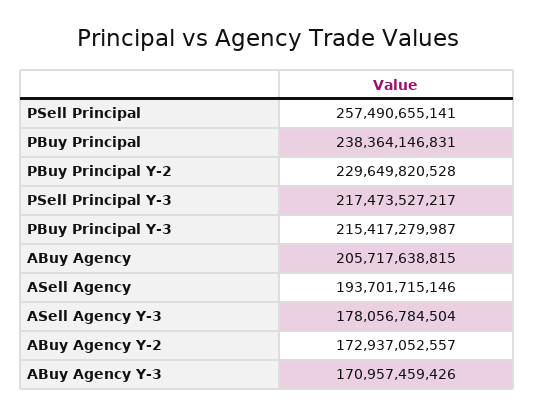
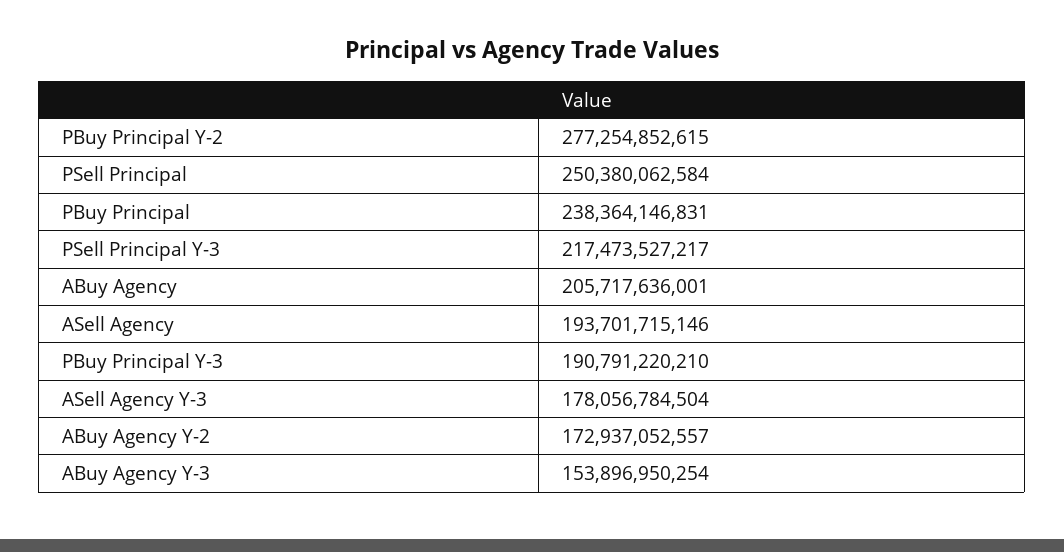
  {
-   "PSell Principal": 257490655141,
+   "PSell Principal": 250380062584,
    "PBuy Principal": 238364146831,
-   "PBuy Principal Y-2": 229649820528,
+   "PBuy Principal Y-2": 277254852615,
    "PSell Principal Y-3": 217473527217,
-   "PBuy Principal Y-3": 215417279987,
+   "PBuy Principal Y-3": 190791220210,
-   "ABuy Agency": 205717638815,
+   "ABuy Agency": 205717636001,
    "ASell Agency": 193701715146,
    "ASell Agency Y-3": 178056784504,
    "ABuy Agency Y-2": 172937052557,
-   "ABuy Agency Y-3": 170957459426
+   "ABuy Agency Y-3": 153896950254
  }

